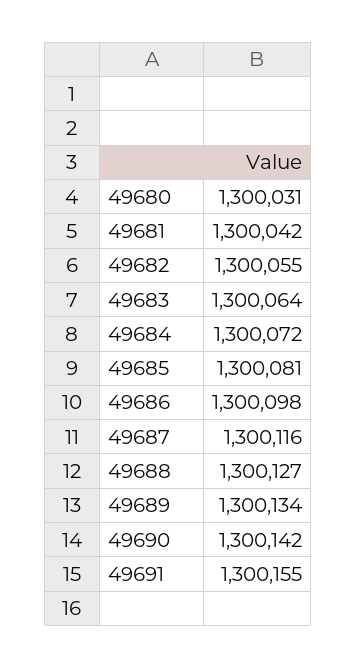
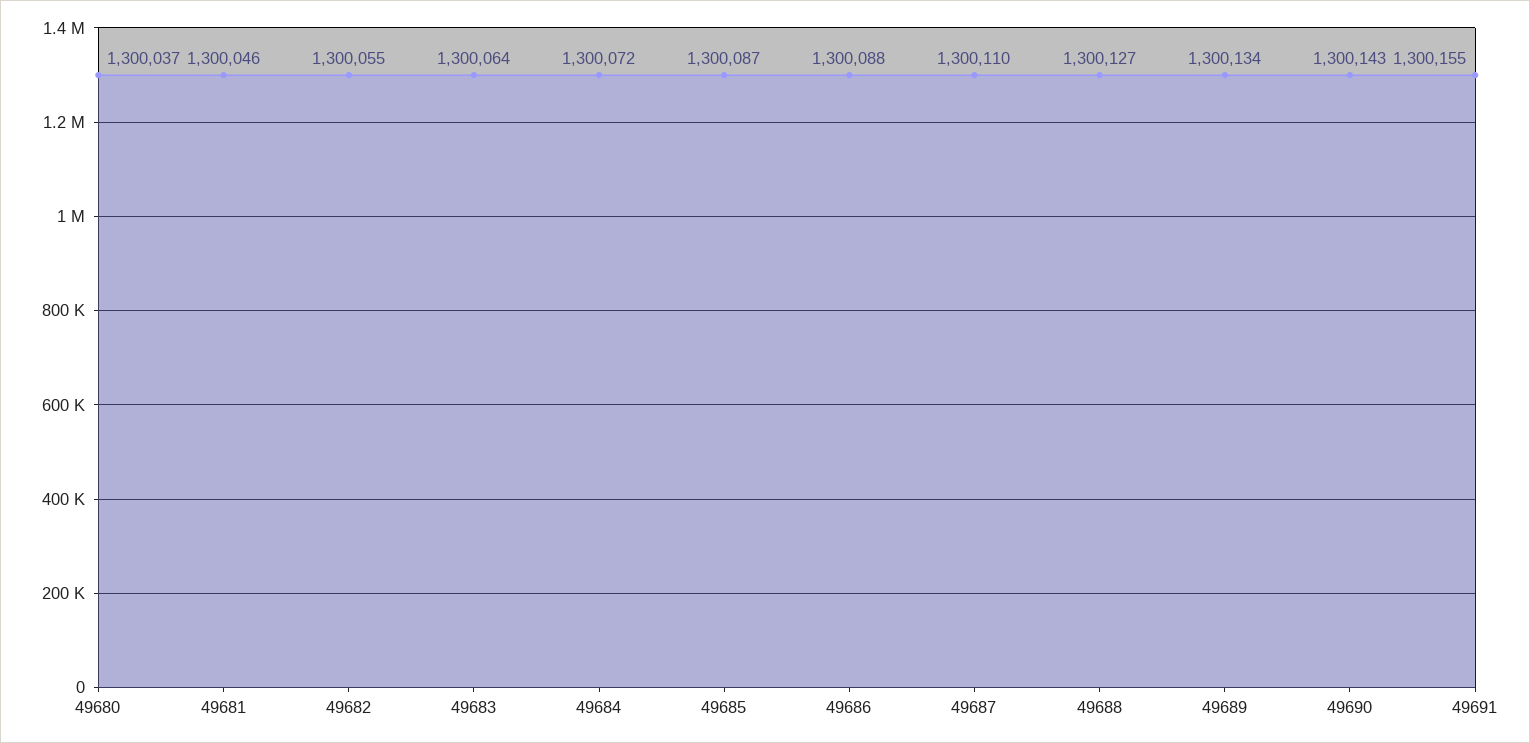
  {
-   "49680": 1300031,
+   "49680": 1300037,
-   "49681": 1300042,
+   "49681": 1300046,
    "49682": 1300055,
    "49683": 1300064,
    "49684": 1300072,
-   "49685": 1300081,
+   "49685": 1300087,
-   "49686": 1300098,
+   "49686": 1300088,
-   "49687": 1300116,
+   "49687": 1300110,
    "49688": 1300127,
    "49689": 1300134,
-   "49690": 1300142,
+   "49690": 1300143,
    "49691": 1300155
  }

